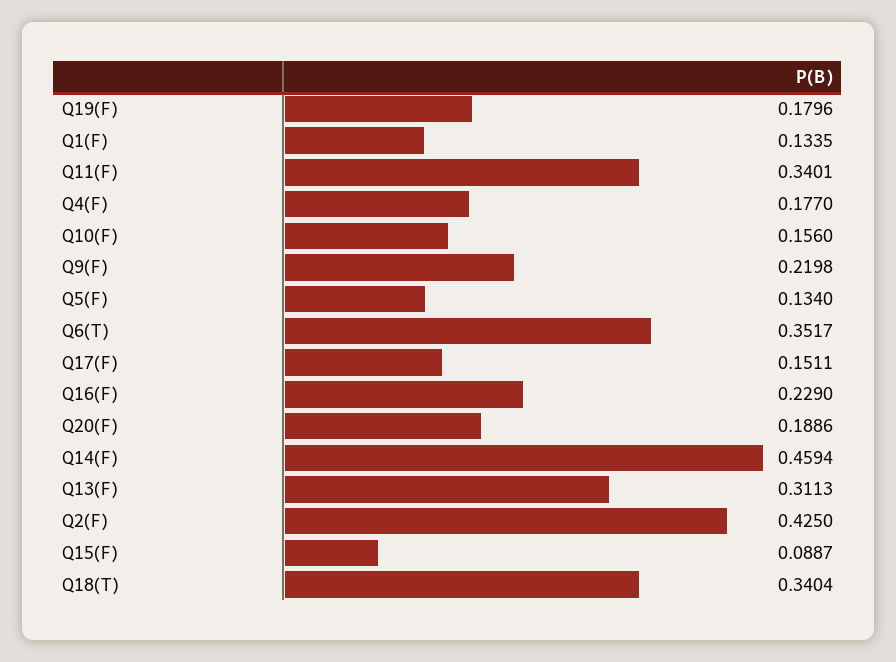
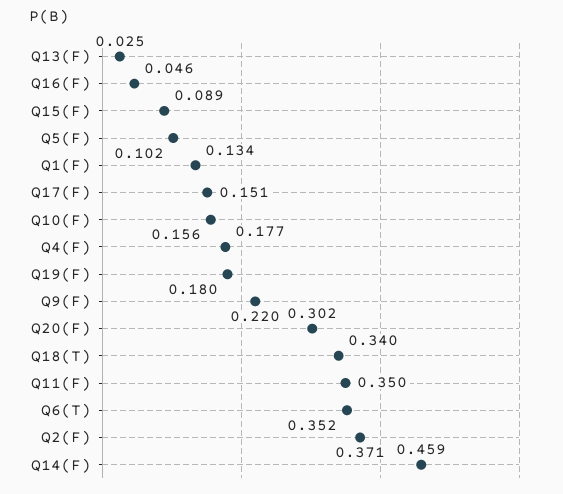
  {
    "Q19(F)": 0.1796,
    "Q1(F)": 0.1335,
-   "Q11(F)": 0.3401,
+   "Q11(F)": 0.35,
    "Q4(F)": 0.177,
    "Q10(F)": 0.156,
    "Q9(F)": 0.2198,
-   "Q5(F)": 0.134,
+   "Q5(F)": 0.102,
    "Q6(T)": 0.3517,
    "Q17(F)": 0.1511,
-   "Q16(F)": 0.229,
+   "Q16(F)": 0.046,
-   "Q20(F)": 0.1886,
+   "Q20(F)": 0.302,
    "Q14(F)": 0.4594,
-   "Q13(F)": 0.3113,
+   "Q13(F)": 0.025,
-   "Q2(F)": 0.425,
+   "Q2(F)": 0.371,
    "Q15(F)": 0.0887,
    "Q18(T)": 0.3404
  }

